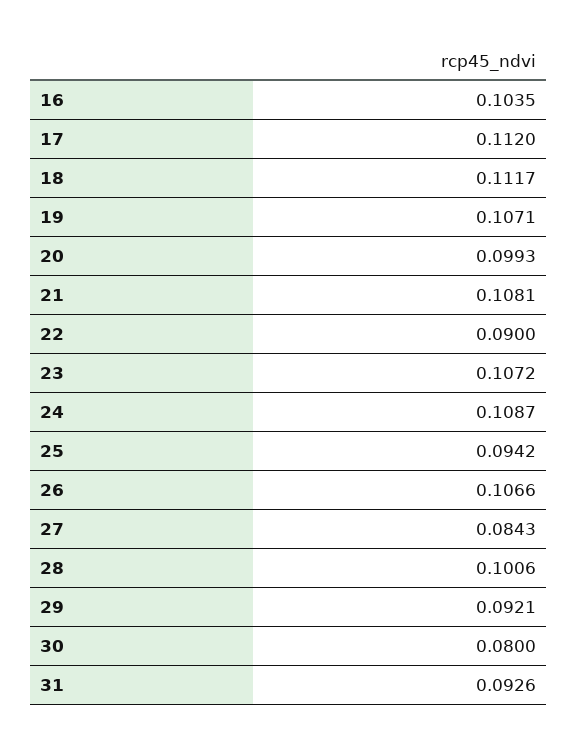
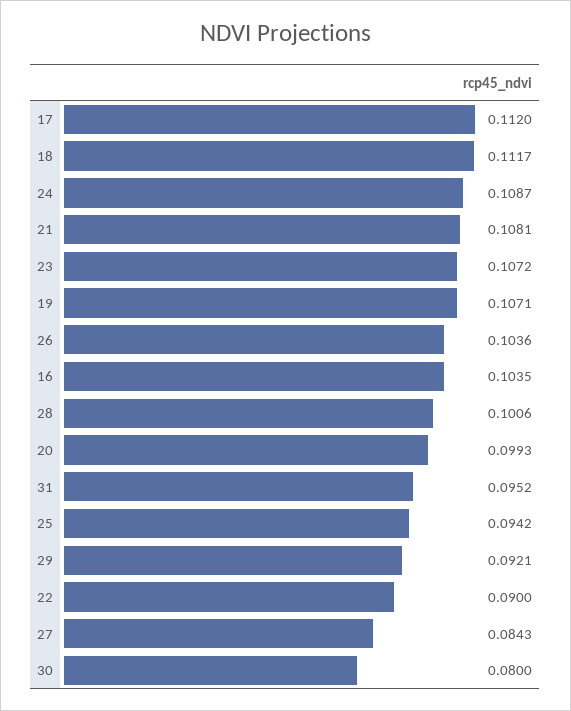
  {
    "16": 0.1035,
    "17": 0.112,
    "18": 0.1117,
    "19": 0.1071,
    "20": 0.0993,
    "21": 0.1081,
    "22": 0.09,
    "23": 0.1072,
    "24": 0.1087,
    "25": 0.0942,
-   "26": 0.1066,
+   "26": 0.1036,
    "27": 0.0843,
    "28": 0.1006,
    "29": 0.0921,
    "30": 0.08,
-   "31": 0.0926
+   "31": 0.0952
  }

